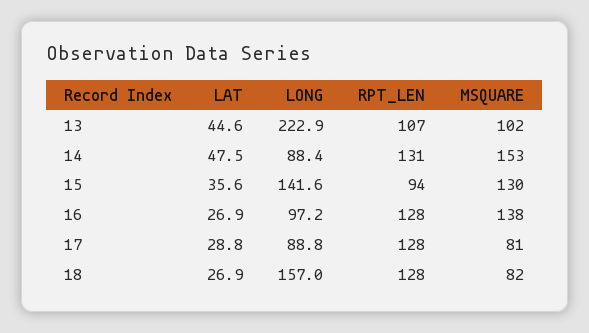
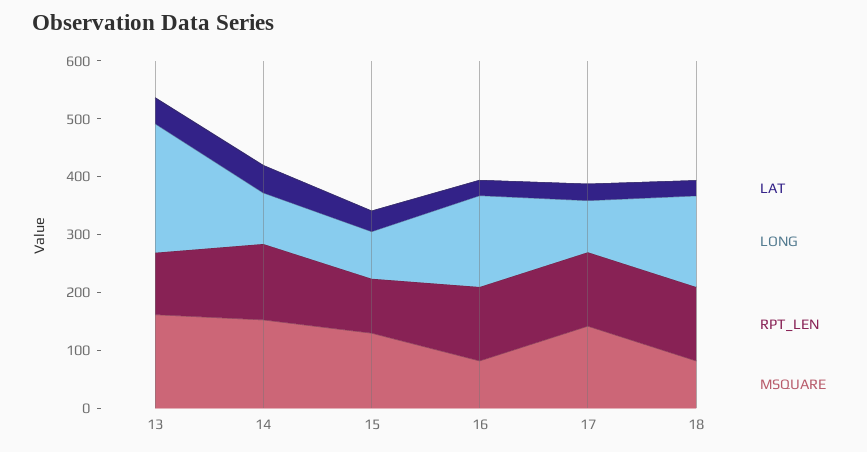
  {
    "LAT": {
      "13": 44.6,
      "14": 47.5,
      "15": 35.6,
      "16": 26.9,
      "17": 28.8,
      "18": 26.9
    },
    "LONG": {
      "13": 222.9,
      "14": 88.4,
-     "15": 141.6,
+     "15": 80,
-     "16": 97.2,
+     "16": 160,
      "17": 88.8,
      "18": 157
    },
    "RPT_LEN": {
      "13": 107,
      "14": 131,
      "15": 94,
      "16": 128,
      "17": 128,
      "18": 128
    },
    "MSQUARE": {
-     "13": 102,
+     "13": 160,
      "14": 153,
      "15": 130,
-     "16": 138,
+     "16": 80,
-     "17": 81,
+     "17": 140,
      "18": 82
    }
  }

